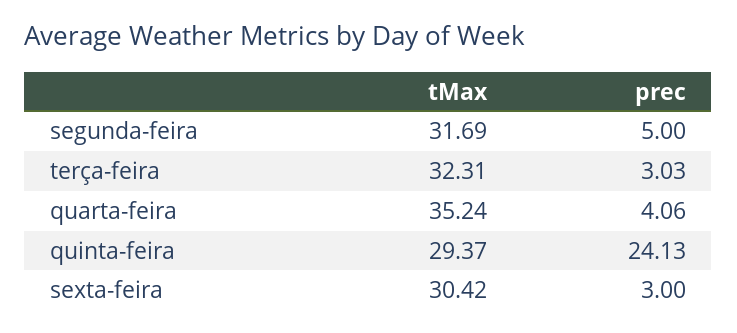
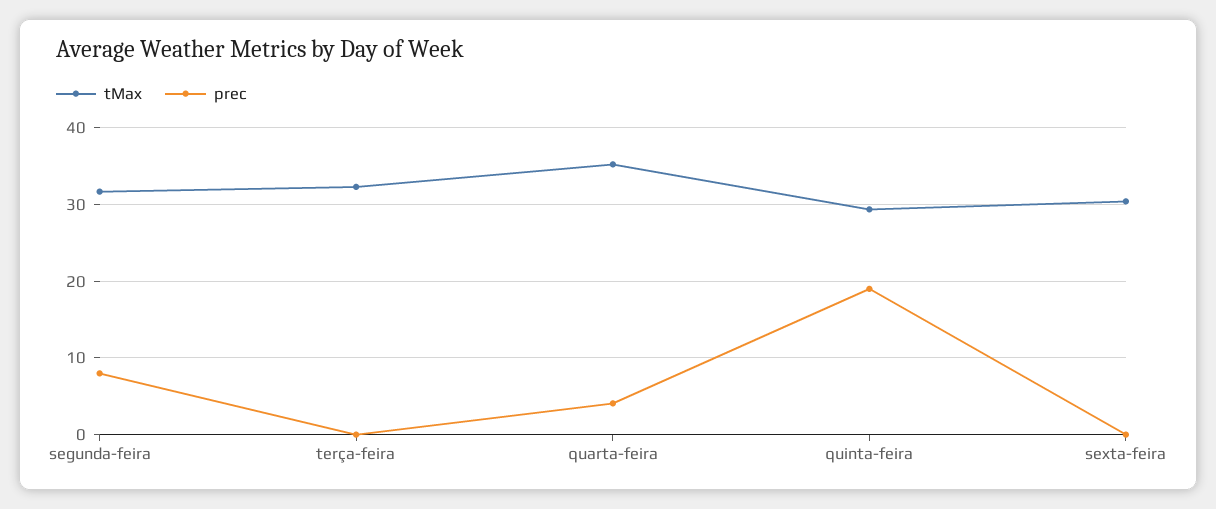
  {
    "tMax": {
      "segunda-feira": 31.69,
      "terça-feira": 32.31,
      "quarta-feira": 35.24,
      "quinta-feira": 29.37,
      "sexta-feira": 30.42
    },
    "prec": {
-     "segunda-feira": 5,
+     "segunda-feira": 8,
-     "terça-feira": 3.03,
+     "terça-feira": 0,
      "quarta-feira": 4.06,
-     "quinta-feira": 24.13,
+     "quinta-feira": 19,
-     "sexta-feira": 3
+     "sexta-feira": 0
    }
  }

